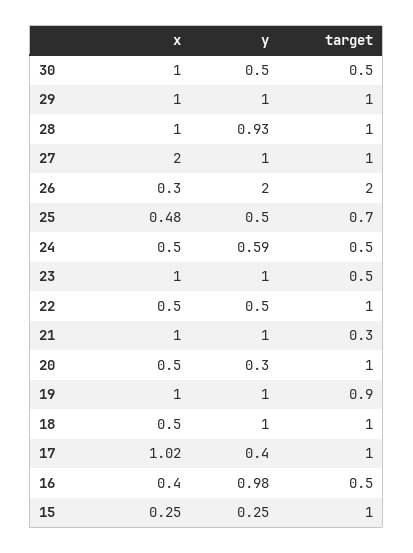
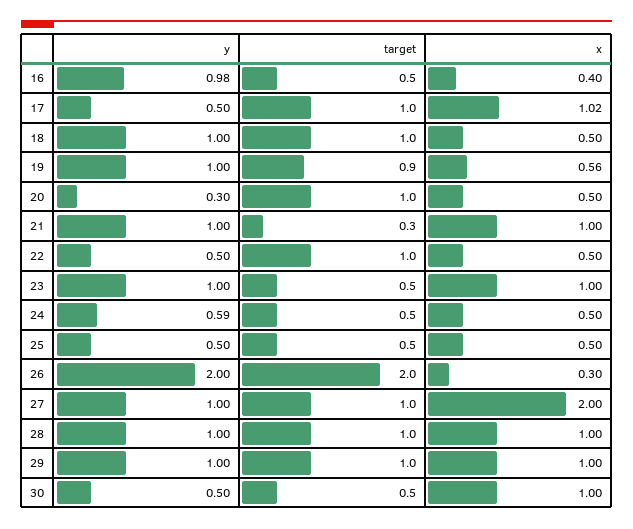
  {
    "x": {
      "30": 1,
      "29": 1,
      "28": 1,
      "27": 2,
      "26": 0.3,
-     "25": 0.48,
+     "25": 0.5,
      "24": 0.5,
      "23": 1,
      "22": 0.5,
      "21": 1,
      "20": 0.5,
-     "19": 1,
+     "19": 0.56,
      "18": 0.5,
      "17": 1.02,
-     "16": 0.4,
+     "16": 0.4
-     "15": 0.25
    },
    "y": {
      "30": 0.5,
      "29": 1,
-     "28": 0.93,
+     "28": 1,
      "27": 1,
      "26": 2,
      "25": 0.5,
      "24": 0.59,
      "23": 1,
      "22": 0.5,
      "21": 1,
      "20": 0.3,
      "19": 1,
      "18": 1,
-     "17": 0.4,
+     "17": 0.5,
-     "16": 0.98,
+     "16": 0.98
-     "15": 0.25
    },
    "target": {
      "30": 0.5,
      "29": 1,
      "28": 1,
      "27": 1,
      "26": 2,
-     "25": 0.7,
+     "25": 0.5,
      "24": 0.5,
      "23": 0.5,
      "22": 1,
      "21": 0.3,
      "20": 1,
      "19": 0.9,
      "18": 1,
      "17": 1,
-     "16": 0.5,
+     "16": 0.5
-     "15": 1
    }
  }

